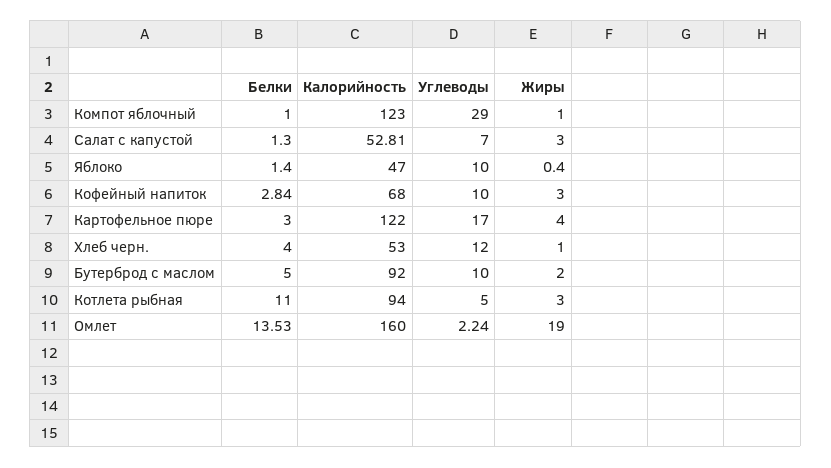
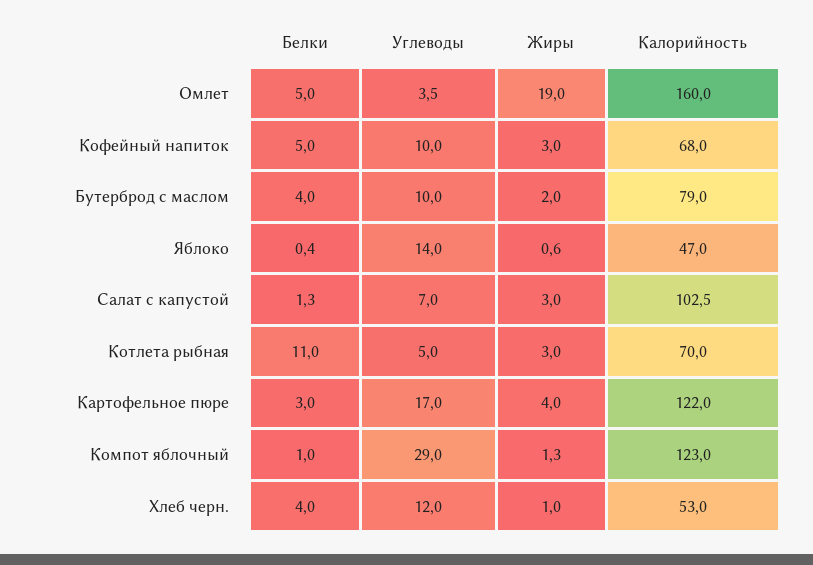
  {
    "Белки": {
      "Компот яблочный": 1,
      "Салат с капустой": 1.3,
-     "Яблоко": 1.4,
+     "Яблоко": 0.4,
-     "Кофейный напиток": 2.84,
+     "Кофейный напиток": 5,
      "Картофельное пюре": 3,
      "Хлеб черн.": 4,
-     "Бутерброд с маслом": 5,
+     "Бутерброд с маслом": 4,
      "Котлета рыбная": 11,
-     "Омлет": 13.53
+     "Омлет": 5
    },
    "Калорийность": {
      "Компот яблочный": 123,
-     "Салат с капустой": 52.81,
+     "Салат с капустой": 102.5,
      "Яблоко": 47,
      "Кофейный напиток": 68,
      "Картофельное пюре": 122,
      "Хлеб черн.": 53,
-     "Бутерброд с маслом": 92,
+     "Бутерброд с маслом": 79,
-     "Котлета рыбная": 94,
+     "Котлета рыбная": 70,
      "Омлет": 160
    },
    "Углеводы": {
      "Компот яблочный": 29,
      "Салат с капустой": 7,
-     "Яблоко": 10,
+     "Яблоко": 14,
      "Кофейный напиток": 10,
      "Картофельное пюре": 17,
      "Хлеб черн.": 12,
      "Бутерброд с маслом": 10,
      "Котлета рыбная": 5,
-     "Омлет": 2.24
+     "Омлет": 3.5
    },
    "Жиры": {
-     "Компот яблочный": 1,
+     "Компот яблочный": 1.3,
      "Салат с капустой": 3,
-     "Яблоко": 0.4,
+     "Яблоко": 0.6,
      "Кофейный напиток": 3,
      "Картофельное пюре": 4,
      "Хлеб черн.": 1,
      "Бутерброд с маслом": 2,
      "Котлета рыбная": 3,
      "Омлет": 19
    }
  }

